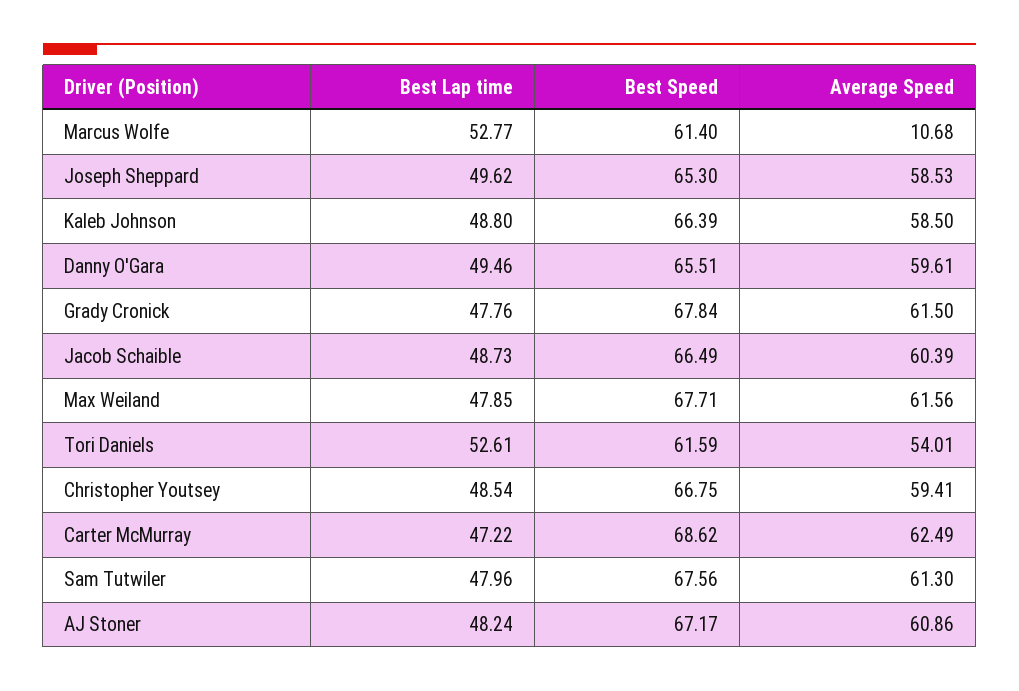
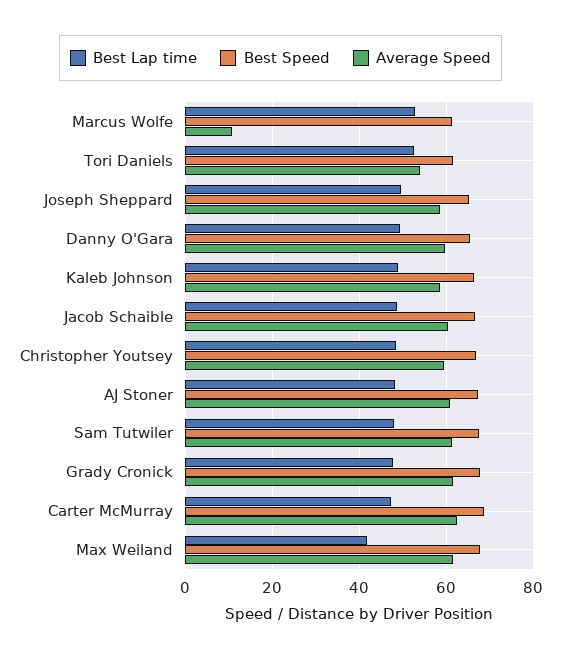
  {
    "Best Lap time": {
      "Marcus Wolfe": 52.77,
      "Joseph Sheppard": 49.62,
      "Kaleb Johnson": 48.8,
      "Danny O'Gara": 49.46,
      "Grady Cronick": 47.76,
      "Jacob Schaible": 48.73,
-     "Max Weiland": 47.85,
+     "Max Weiland": 42,
      "Tori Daniels": 52.61,
      "Christopher Youtsey": 48.54,
      "Carter McMurray": 47.22,
      "Sam Tutwiler": 47.96,
      "AJ Stoner": 48.24
    },
    "Best Speed": {
      "Marcus Wolfe": 61.4,
      "Joseph Sheppard": 65.3,
      "Kaleb Johnson": 66.39,
      "Danny O'Gara": 65.51,
      "Grady Cronick": 67.84,
      "Jacob Schaible": 66.49,
      "Max Weiland": 67.71,
      "Tori Daniels": 61.59,
      "Christopher Youtsey": 66.75,
      "Carter McMurray": 68.62,
      "Sam Tutwiler": 67.56,
      "AJ Stoner": 67.17
    },
    "Average Speed": {
      "Marcus Wolfe": 10.68,
      "Joseph Sheppard": 58.53,
      "Kaleb Johnson": 58.5,
      "Danny O'Gara": 59.61,
      "Grady Cronick": 61.5,
      "Jacob Schaible": 60.39,
      "Max Weiland": 61.56,
      "Tori Daniels": 54.01,
      "Christopher Youtsey": 59.41,
      "Carter McMurray": 62.49,
      "Sam Tutwiler": 61.3,
      "AJ Stoner": 60.86
    }
  }

